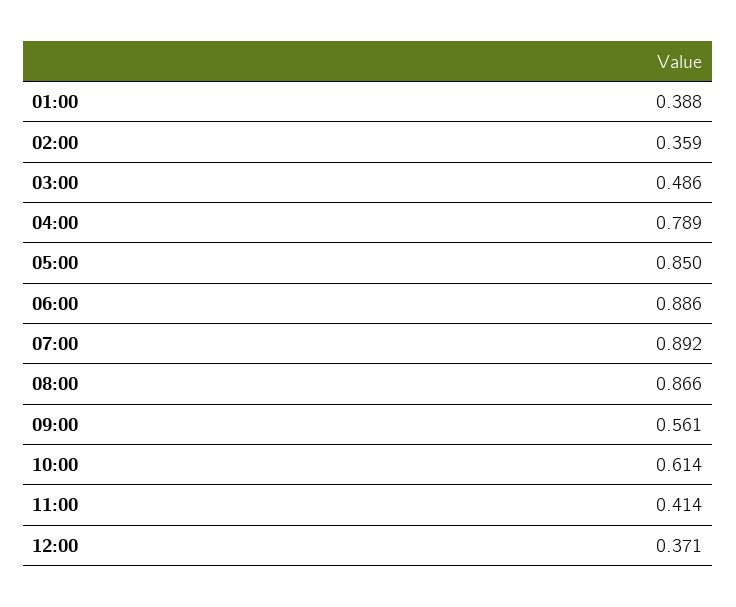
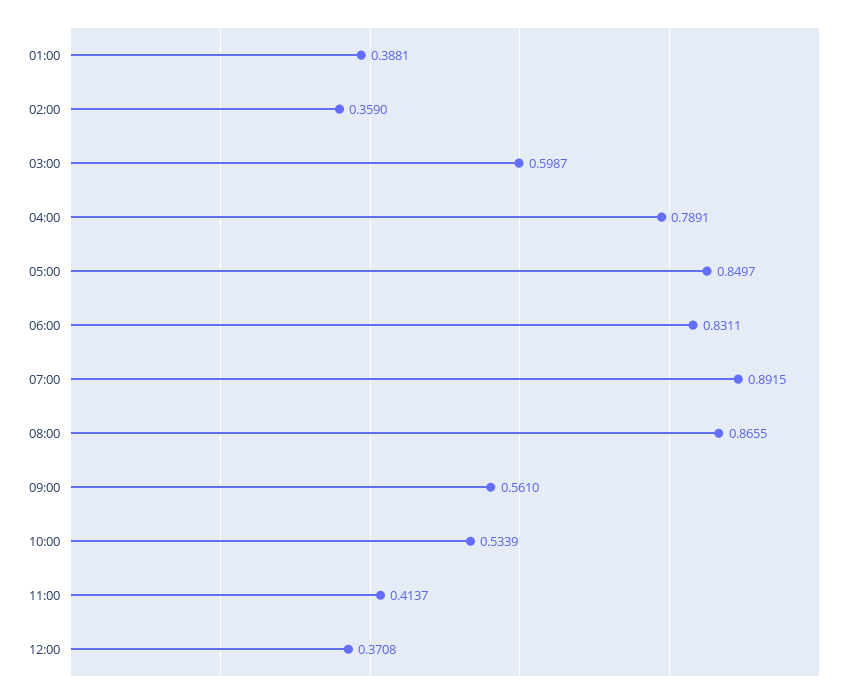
  {
    "01:00": 0.3881,
    "02:00": 0.359,
-   "03:00": 0.486,
+   "03:00": 0.5987,
    "04:00": 0.7891,
    "05:00": 0.8497,
-   "06:00": 0.886,
+   "06:00": 0.8311,
    "07:00": 0.8915,
    "08:00": 0.8655,
    "09:00": 0.561,
-   "10:00": 0.614,
+   "10:00": 0.5339,
    "11:00": 0.4137,
    "12:00": 0.3708
  }

